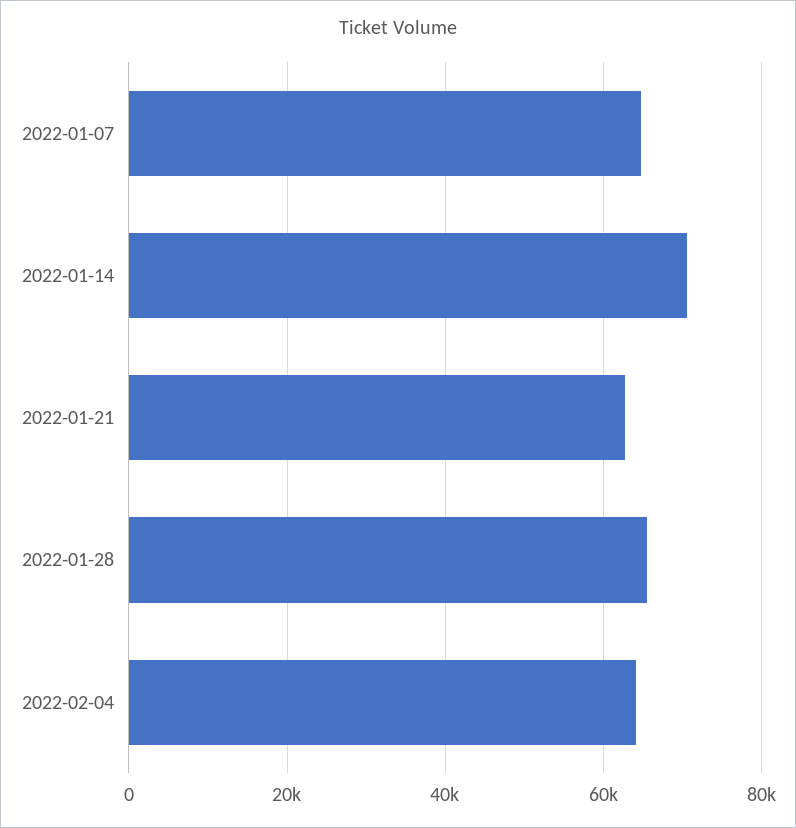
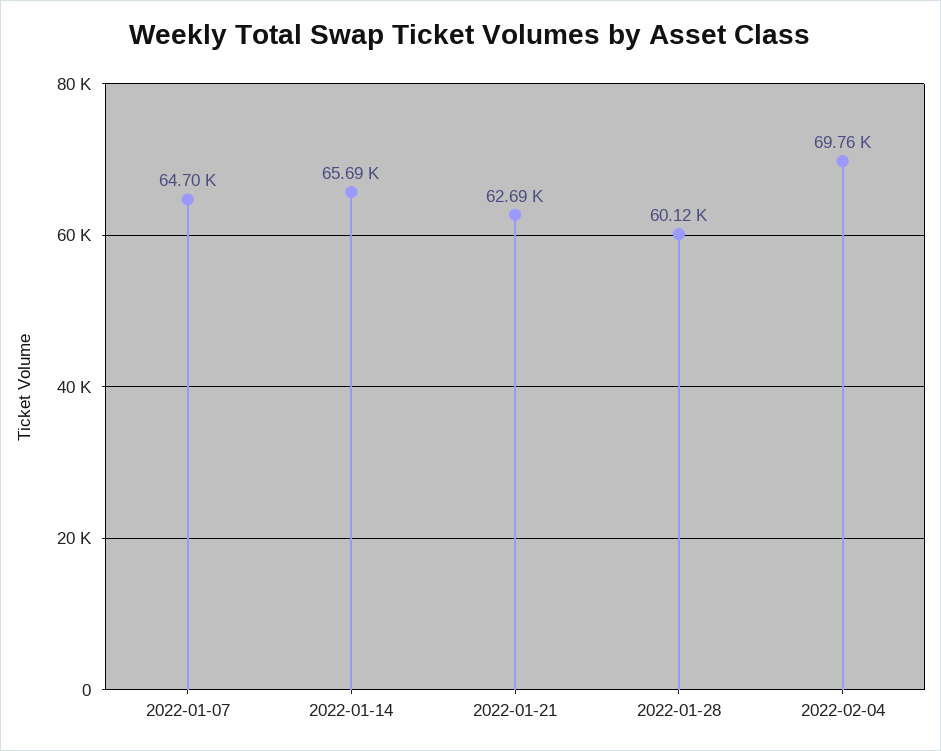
  {
    "2022-01-07": 64700,
-   "2022-01-14": 70000,
+   "2022-01-14": 65690,
    "2022-01-21": 62690,
-   "2022-01-28": 66000,
+   "2022-01-28": 60120,
-   "2022-02-04": 64000
+   "2022-02-04": 69760
  }

